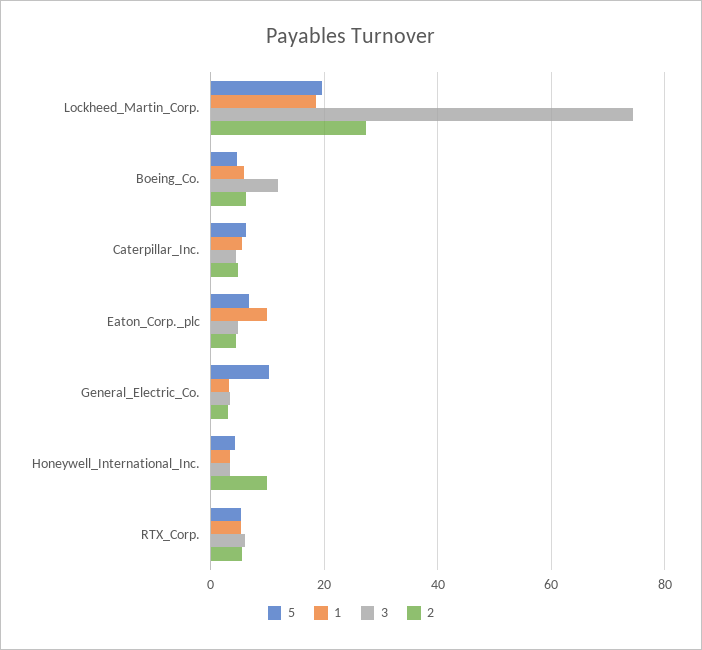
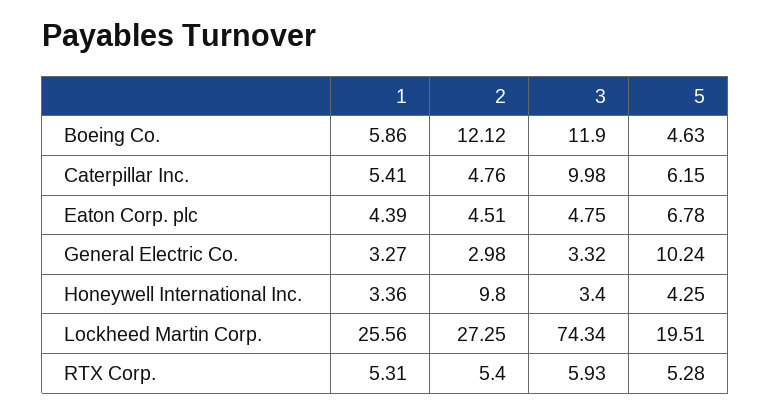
  {
    "5": {
      "Lockheed_Martin_Corp.": 19.51,
      "Boeing_Co.": 4.63,
      "Caterpillar_Inc.": 6.15,
      "Eaton_Corp._plc": 6.78,
      "General_Electric_Co.": 10.24,
      "Honeywell_International_Inc.": 4.25,
      "RTX_Corp.": 5.28
    },
    "1": {
-     "Lockheed_Martin_Corp.": 18,
+     "Lockheed_Martin_Corp.": 25.56,
      "Boeing_Co.": 5.86,
      "Caterpillar_Inc.": 5.41,
-     "Eaton_Corp._plc": 10,
+     "Eaton_Corp._plc": 4.39,
      "General_Electric_Co.": 3.27,
      "Honeywell_International_Inc.": 3.36,
      "RTX_Corp.": 5.31
    },
    "3": {
      "Lockheed_Martin_Corp.": 74.34,
      "Boeing_Co.": 11.9,
-     "Caterpillar_Inc.": 4,
+     "Caterpillar_Inc.": 9.98,
      "Eaton_Corp._plc": 4.75,
      "General_Electric_Co.": 3.32,
      "Honeywell_International_Inc.": 3.4,
      "RTX_Corp.": 5.93
    },
    "2": {
      "Lockheed_Martin_Corp.": 27.25,
-     "Boeing_Co.": 6,
+     "Boeing_Co.": 12.12,
      "Caterpillar_Inc.": 4.76,
      "Eaton_Corp._plc": 4.51,
      "General_Electric_Co.": 2.98,
      "Honeywell_International_Inc.": 9.8,
      "RTX_Corp.": 5.4
    }
  }

